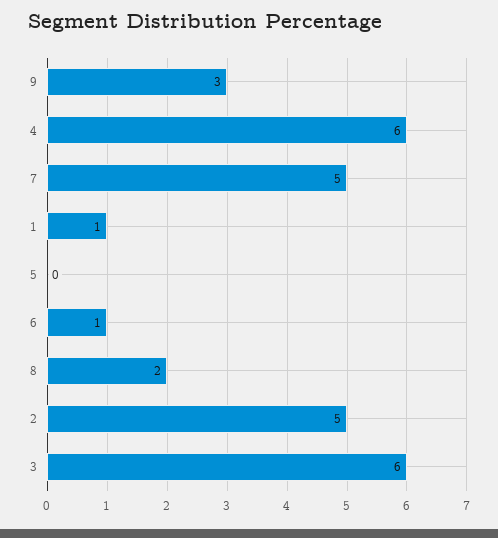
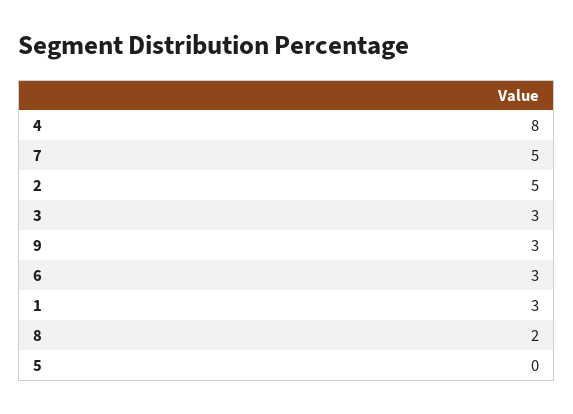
  {
    "9": 3,
-   "4": 6,
+   "4": 8,
    "7": 5,
-   "1": 1,
+   "1": 3,
    "5": 0,
-   "6": 1,
+   "6": 3,
    "8": 2,
    "2": 5,
-   "3": 6
+   "3": 3
  }

